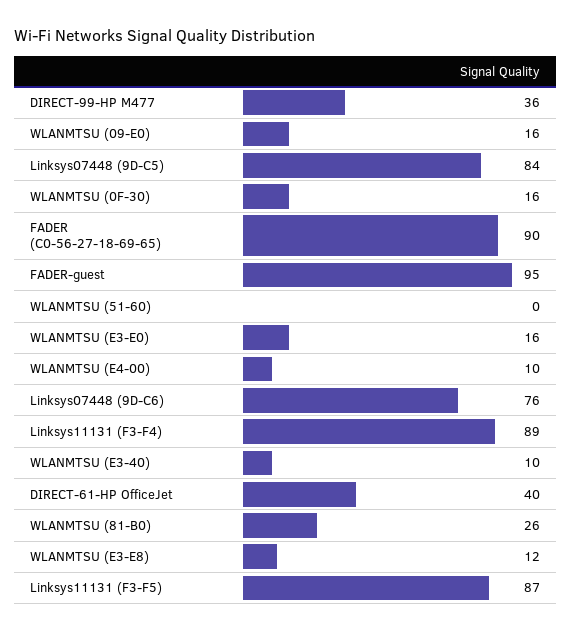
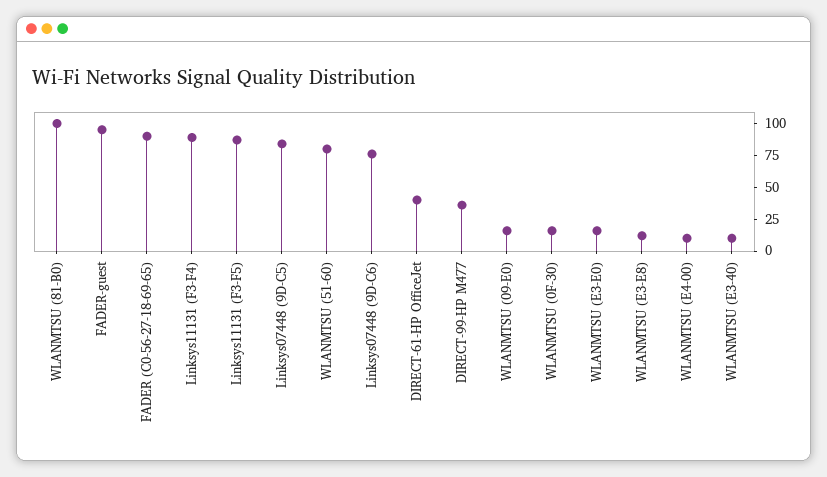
  {
    "DIRECT-99-HP M477": 36,
    "WLANMTSU (09-E0)": 16,
    "Linksys07448 (9D-C5)": 84,
    "WLANMTSU (0F-30)": 16,
    "FADER (C0-56-27-18-69-65)": 90,
    "FADER-guest": 95,
-   "WLANMTSU (51-60)": 0,
+   "WLANMTSU (51-60)": 75,
    "WLANMTSU (E3-E0)": 16,
    "WLANMTSU (E4-00)": 10,
    "Linksys07448 (9D-C6)": 76,
    "Linksys11131 (F3-F4)": 89,
    "WLANMTSU (E3-40)": 10,
    "DIRECT-61-HP OfficeJet": 40,
-   "WLANMTSU (81-B0)": 26,
+   "WLANMTSU (81-B0)": 100,
    "WLANMTSU (E3-E8)": 12,
    "Linksys11131 (F3-F5)": 87
  }

